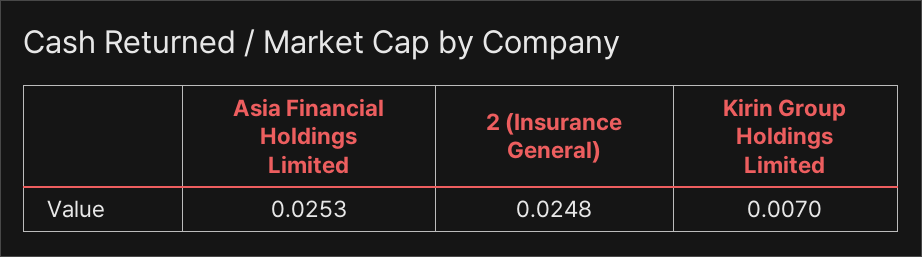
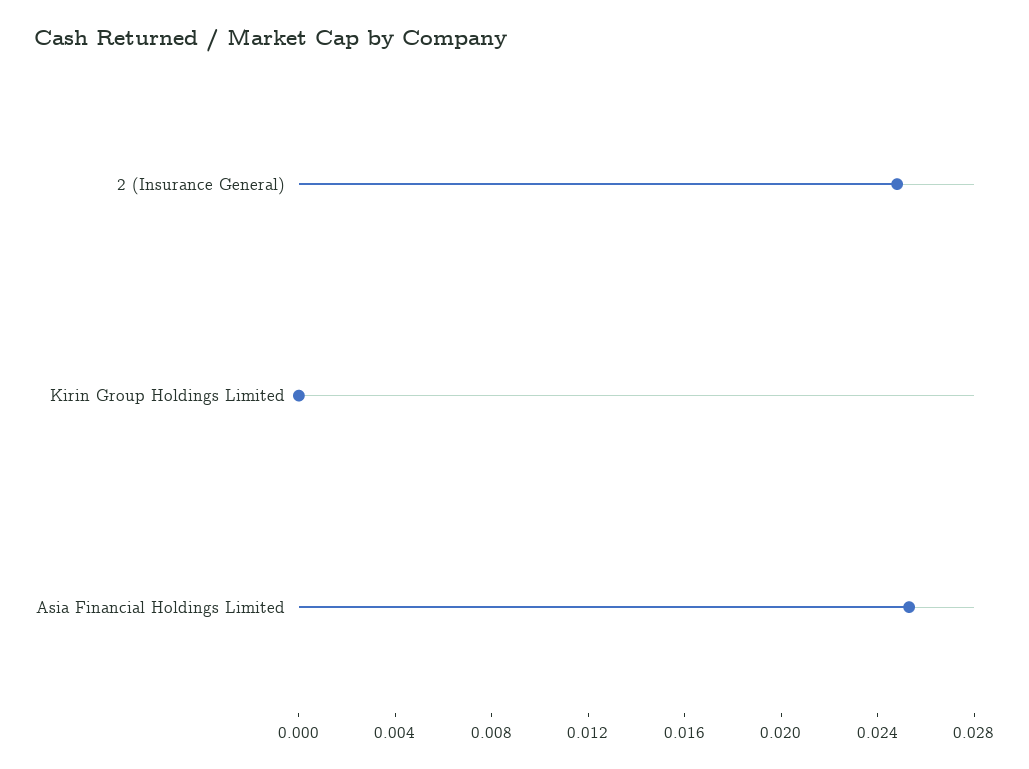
  {
    "Asia Financial Holdings Limited": 0.0253,
    "2 (Insurance General)": 0.0248,
-   "Kirin Group Holdings Limited": 0.007
+   "Kirin Group Holdings Limited": 0
  }

